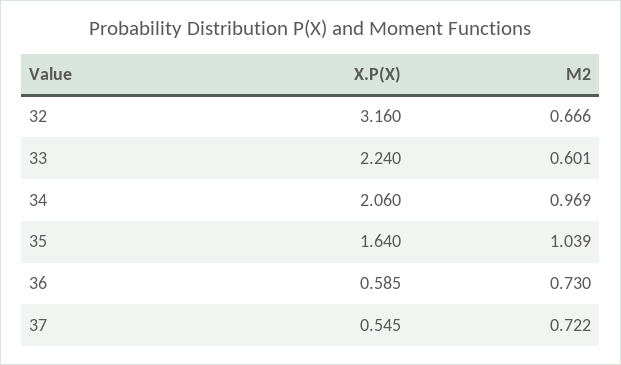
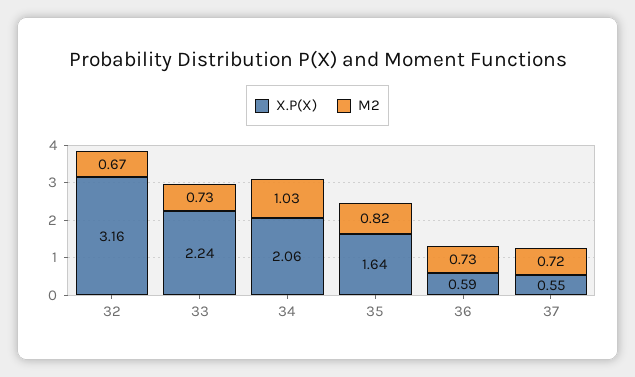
  {
    "X.P(X)": {
      "32": 3.16,
      "33": 2.24,
      "34": 2.06,
      "35": 1.64,
      "36": 0.585,
      "37": 0.545
    },
    "M2": {
      "32": 0.666,
-     "33": 0.601,
+     "33": 0.73,
-     "34": 0.969,
+     "34": 1.03,
-     "35": 1.039,
+     "35": 0.82,
      "36": 0.73,
      "37": 0.722
    }
  }

